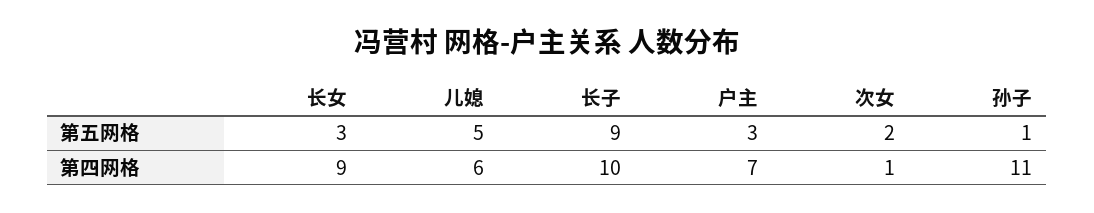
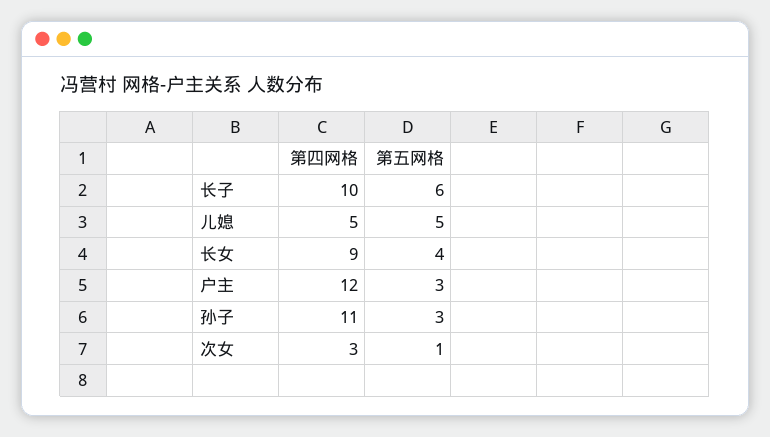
  {
    "长女": {
-     "第五网格": 3,
+     "第五网格": 4,
      "第四网格": 9
    },
    "儿媳": {
      "第五网格": 5,
-     "第四网格": 6
+     "第四网格": 5
    },
    "长子": {
-     "第五网格": 9,
+     "第五网格": 6,
      "第四网格": 10
    },
    "户主": {
      "第五网格": 3,
-     "第四网格": 7
+     "第四网格": 12
    },
    "次女": {
-     "第五网格": 2,
+     "第五网格": 1,
-     "第四网格": 1
+     "第四网格": 3
    },
    "孙子": {
-     "第五网格": 1,
+     "第五网格": 3,
      "第四网格": 11
    }
  }

